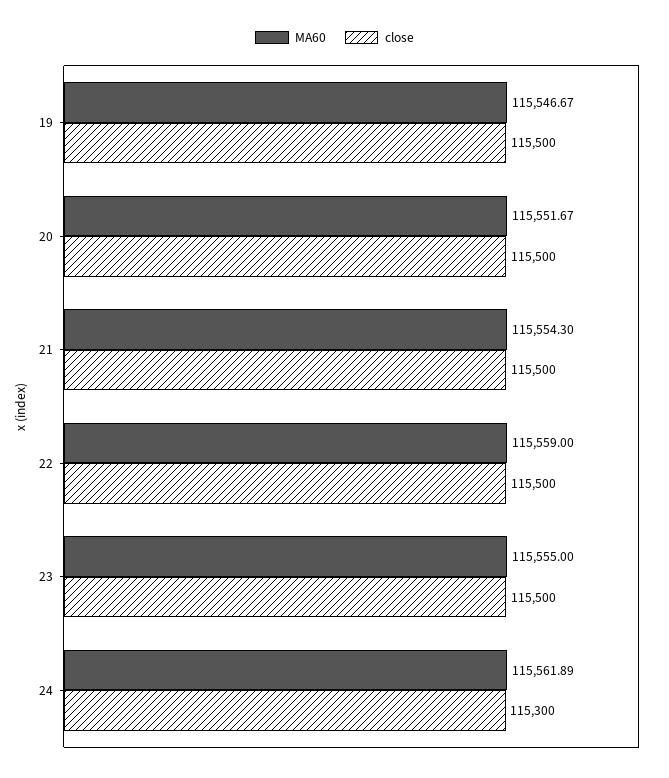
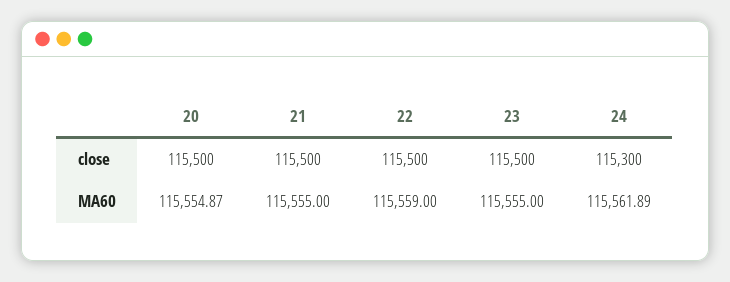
  {
    "MA60": {
-     "19": 115546.67,
-     "20": 115551.67,
+     "20": 115554.87,
-     "21": 115554.3,
+     "21": 115555,
      "22": 115559,
      "23": 115555,
      "24": 115561.89
    },
    "close": {
-     "19": 115500,
      "20": 115500,
      "21": 115500,
      "22": 115500,
      "23": 115500,
      "24": 115300
    }
  }

